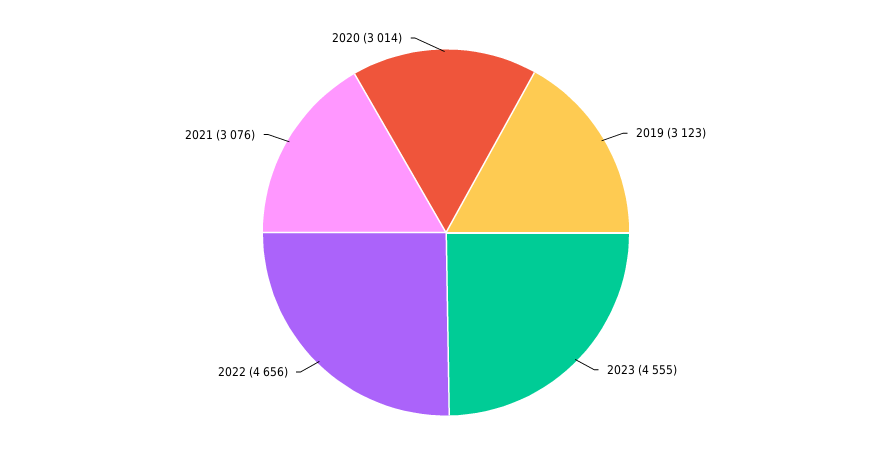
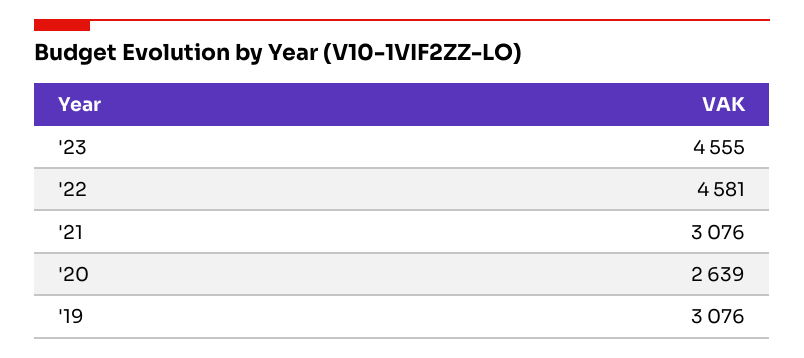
  {
-   "2019": 3123,
+   "2019": 3076,
    "2023": 4555,
-   "2022": 4656,
+   "2022": 4581,
    "2021": 3076,
-   "2020": 3014
+   "2020": 2639
  }

